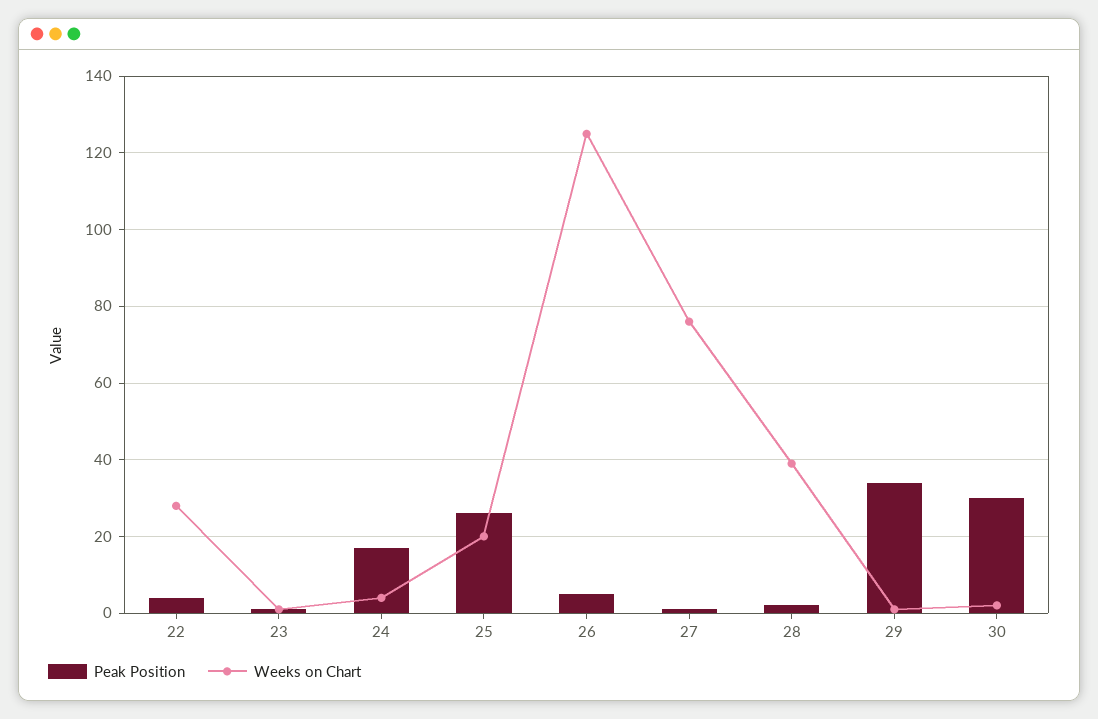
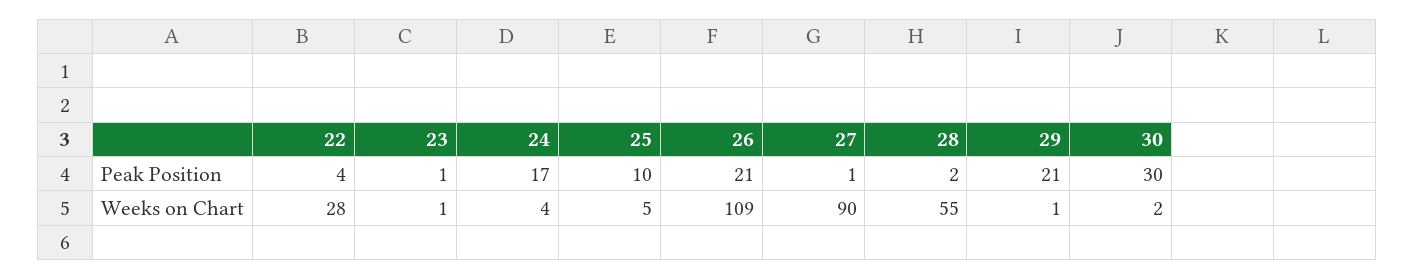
  {
    "Peak Position": {
      "22": 4,
      "23": 1,
      "24": 17,
-     "25": 25,
+     "25": 10,
-     "26": 5,
+     "26": 21,
      "27": 1,
      "28": 2,
-     "29": 35,
+     "29": 21,
      "30": 30
    },
    "Weeks on Chart": {
      "22": 28,
      "23": 1,
      "24": 4,
-     "25": 20,
+     "25": 5,
-     "26": 125,
+     "26": 109,
-     "27": 75,
+     "27": 90,
-     "28": 40,
+     "28": 55,
      "29": 1,
      "30": 2
    }
  }

